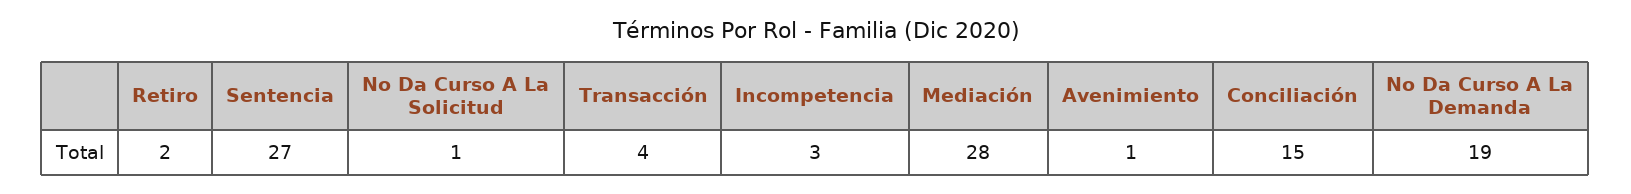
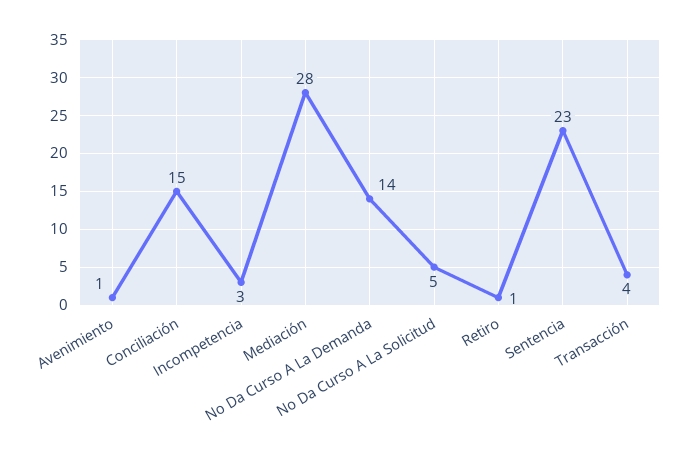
  {
-   "Retiro": 2,
+   "Retiro": 1,
-   "Sentencia": 27,
+   "Sentencia": 23,
-   "No Da Curso A La Solicitud": 1,
+   "No Da Curso A La Solicitud": 5,
    "Transacción": 4,
    "Incompetencia": 3,
    "Mediación": 28,
    "Avenimiento": 1,
    "Conciliación": 15,
-   "No Da Curso A La Demanda": 19
+   "No Da Curso A La Demanda": 14
  }

